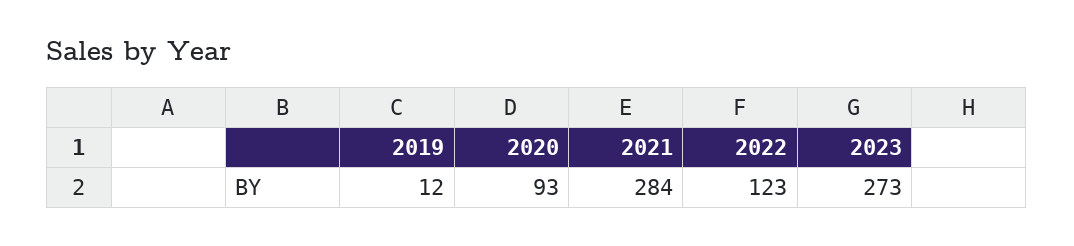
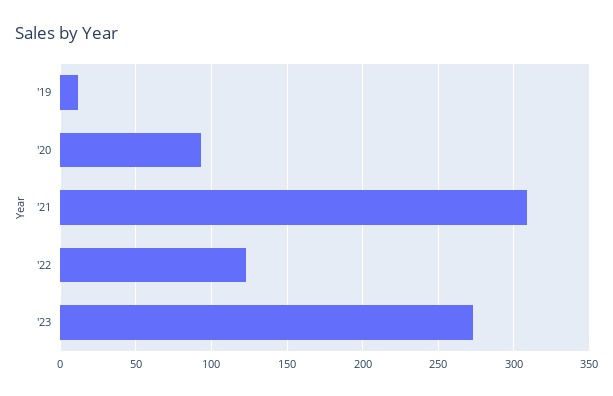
  {
    "2019": 12,
    "2020": 93,
-   "2021": 284,
+   "2021": 310,
    "2022": 123,
    "2023": 273
  }

